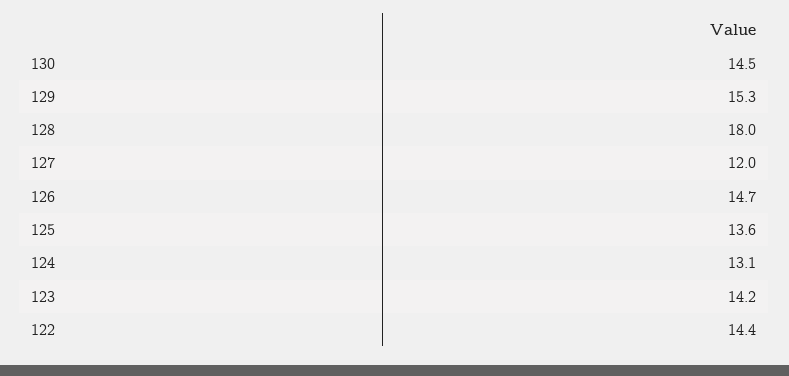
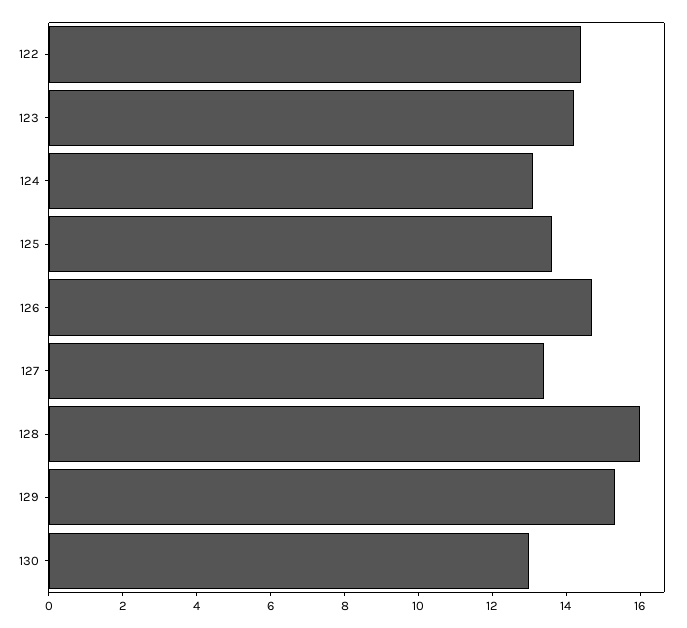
  {
-   "130": 14.5,
+   "130": 13,
    "129": 15.3,
-   "128": 18,
+   "128": 16,
-   "127": 12,
+   "127": 13.5,
    "126": 14.7,
    "125": 13.6,
    "124": 13.1,
    "123": 14.2,
    "122": 14.4
  }

